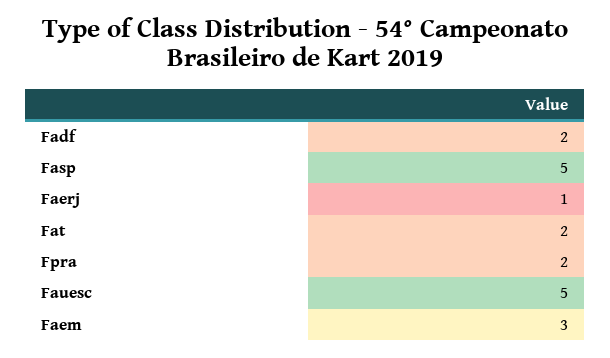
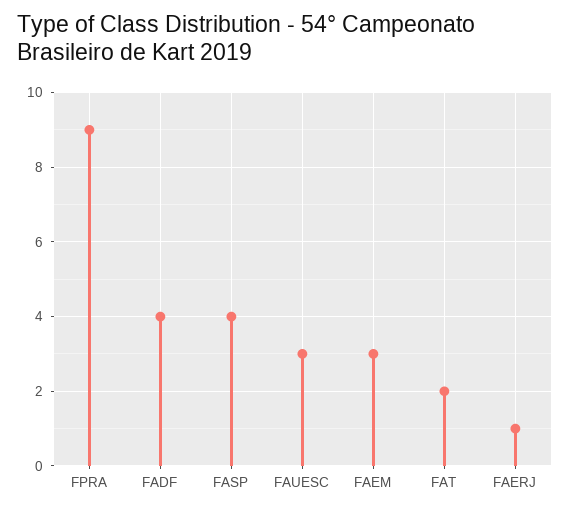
  {
-   "Fadf": 2,
+   "Fadf": 4,
-   "Fasp": 5,
+   "Fasp": 4,
    "Faerj": 1,
    "Fat": 2,
-   "Fpra": 2,
+   "Fpra": 9,
-   "Fauesc": 5,
+   "Fauesc": 3,
    "Faem": 3
  }

